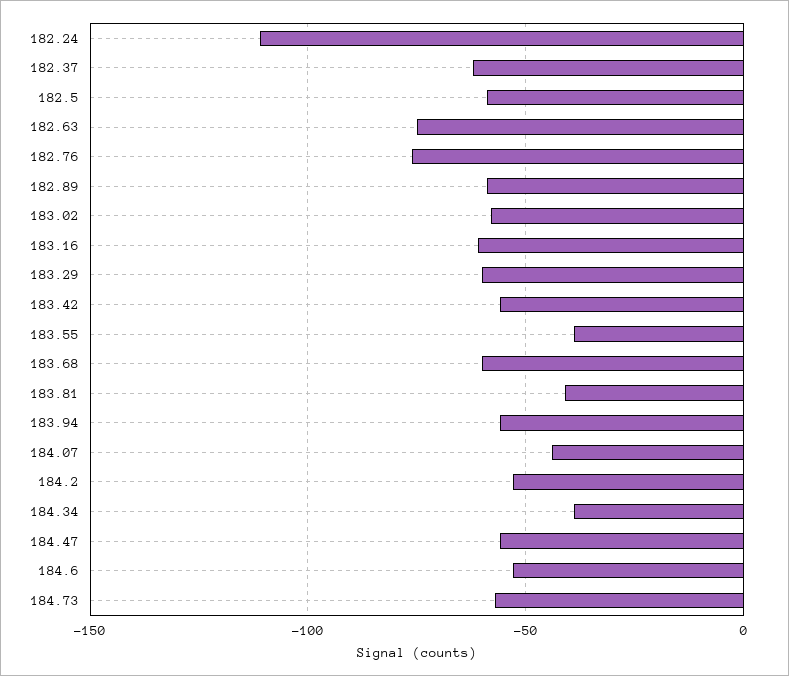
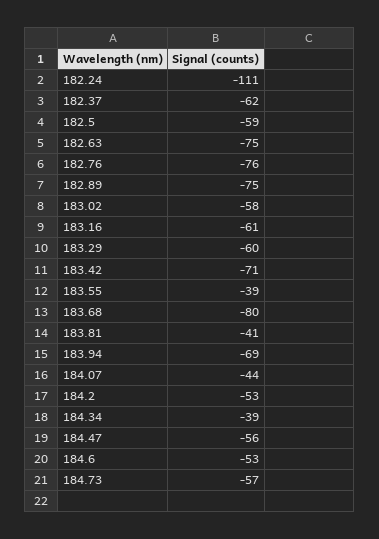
  {
    "182.24": -111,
    "182.37": -62,
    "182.5": -59,
    "182.63": -75,
    "182.76": -76,
-   "182.89": -60,
+   "182.89": -75,
    "183.02": -58,
    "183.16": -61,
    "183.29": -60,
-   "183.42": -55,
+   "183.42": -71,
    "183.55": -39,
-   "183.68": -60,
+   "183.68": -80,
    "183.81": -41,
-   "183.94": -55,
+   "183.94": -69,
    "184.07": -44,
    "184.2": -53,
    "184.34": -39,
    "184.47": -56,
    "184.6": -53,
    "184.73": -57
  }

